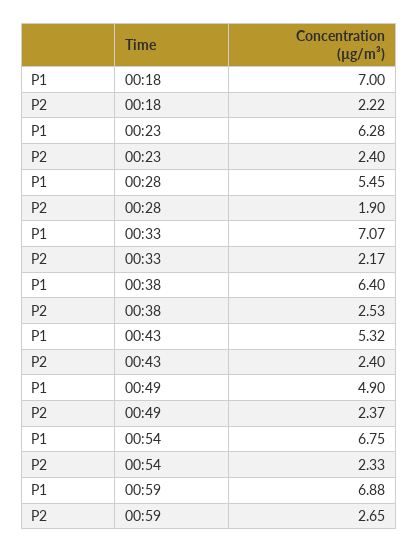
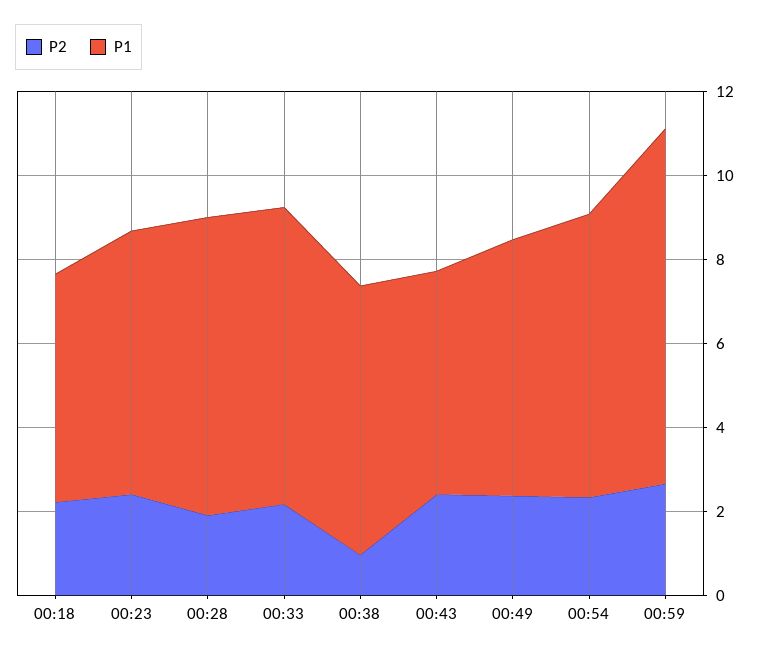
  {
    "P1": {
-     "00:18": 7,
+     "00:18": 5.5,
      "00:23": 6.28,
-     "00:28": 5.45,
+     "00:28": 7,
      "00:33": 7.07,
      "00:38": 6.4,
      "00:43": 5.32,
-     "00:49": 4.9,
+     "00:49": 6,
      "00:54": 6.75,
-     "00:59": 6.88
+     "00:59": 8.5
    },
    "P2": {
      "00:18": 2.22,
      "00:23": 2.4,
      "00:28": 1.9,
      "00:33": 2.17,
-     "00:38": 2.53,
+     "00:38": 1,
      "00:43": 2.4,
      "00:49": 2.37,
      "00:54": 2.33,
      "00:59": 2.65
    }
  }

